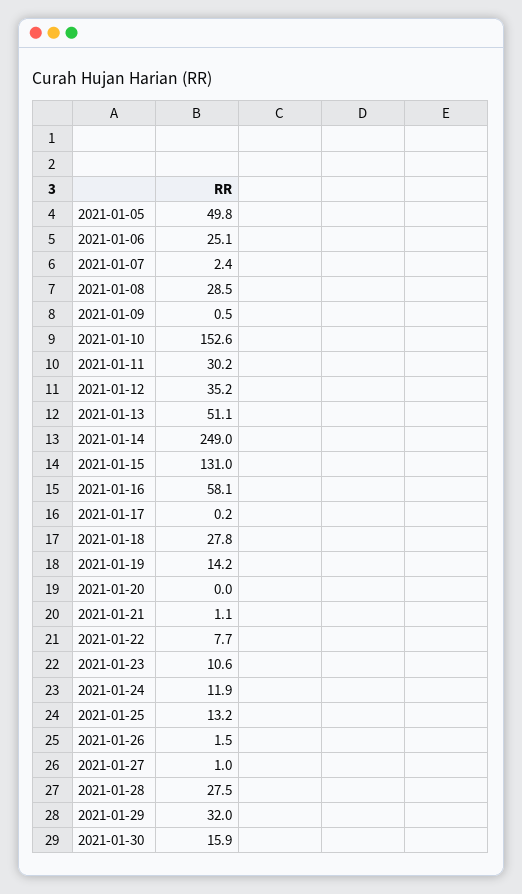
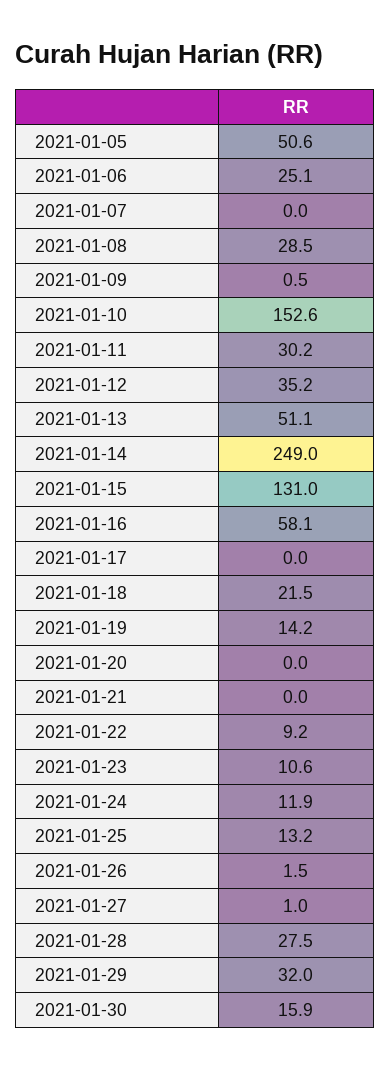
  {
-   "2021-01-05": 49.8,
+   "2021-01-05": 50.6,
    "2021-01-06": 25.1,
-   "2021-01-07": 2.4,
+   "2021-01-07": 0,
    "2021-01-08": 28.5,
    "2021-01-09": 0.5,
    "2021-01-10": 152.6,
    "2021-01-11": 30.2,
    "2021-01-12": 35.2,
    "2021-01-13": 51.1,
    "2021-01-14": 249,
    "2021-01-15": 131,
    "2021-01-16": 58.1,
-   "2021-01-17": 0.2,
+   "2021-01-17": 0,
-   "2021-01-18": 27.8,
+   "2021-01-18": 21.5,
    "2021-01-19": 14.2,
    "2021-01-20": 0,
-   "2021-01-21": 1.1,
+   "2021-01-21": 0,
-   "2021-01-22": 7.7,
+   "2021-01-22": 9.2,
    "2021-01-23": 10.6,
    "2021-01-24": 11.9,
    "2021-01-25": 13.2,
    "2021-01-26": 1.5,
    "2021-01-27": 1,
    "2021-01-28": 27.5,
    "2021-01-29": 32,
    "2021-01-30": 15.9
  }

